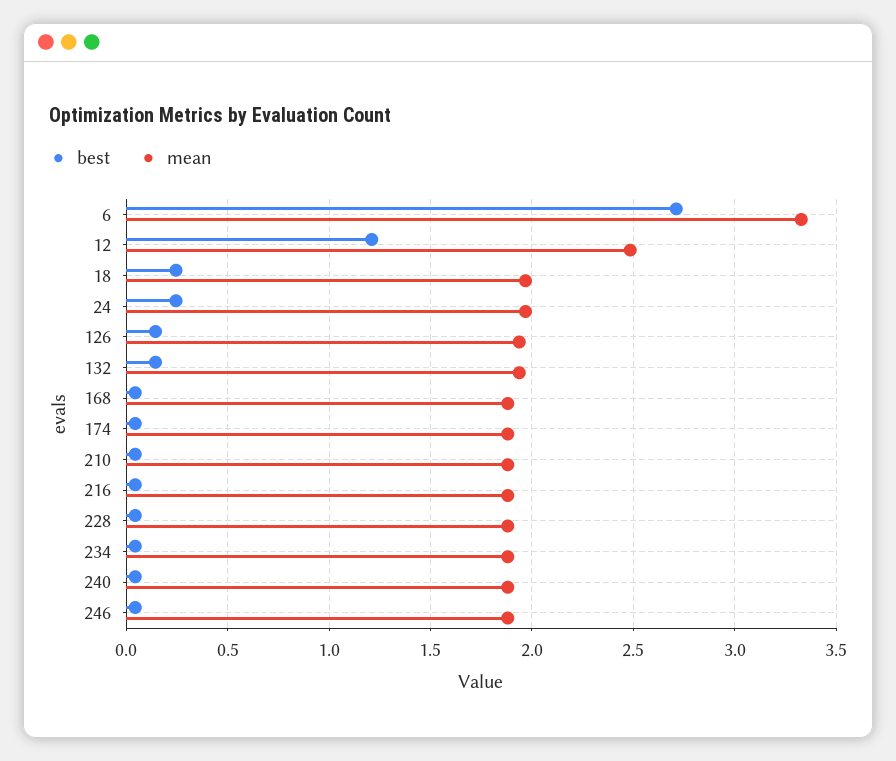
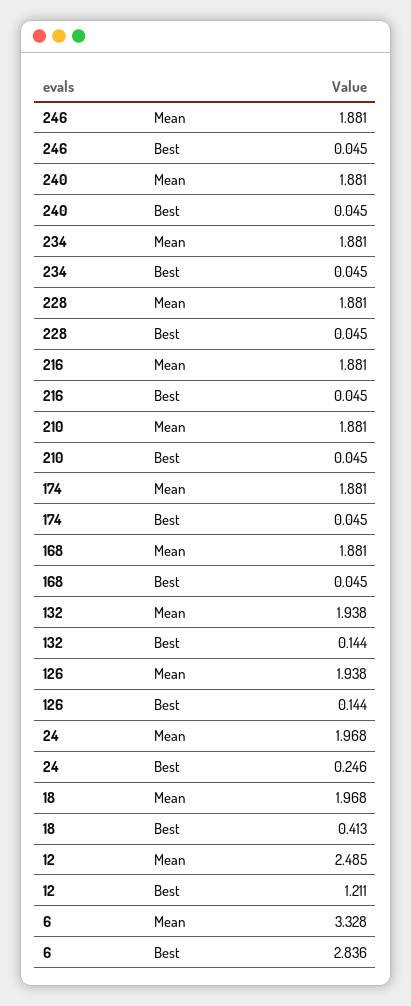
  {
    "best": {
-     "6": 2.7,
+     "6": 2.836,
      "12": 1.211,
-     "18": 0.25,
+     "18": 0.413,
      "24": 0.246,
      "126": 0.144,
      "132": 0.144,
      "168": 0.045,
      "174": 0.045,
      "210": 0.045,
      "216": 0.045,
      "228": 0.045,
      "234": 0.045,
      "240": 0.045,
      "246": 0.045
    },
    "mean": {
      "6": 3.328,
      "12": 2.485,
      "18": 1.968,
      "24": 1.968,
      "126": 1.938,
      "132": 1.938,
      "168": 1.881,
      "174": 1.881,
      "210": 1.881,
      "216": 1.881,
      "228": 1.881,
      "234": 1.881,
      "240": 1.881,
      "246": 1.881
    }
  }

